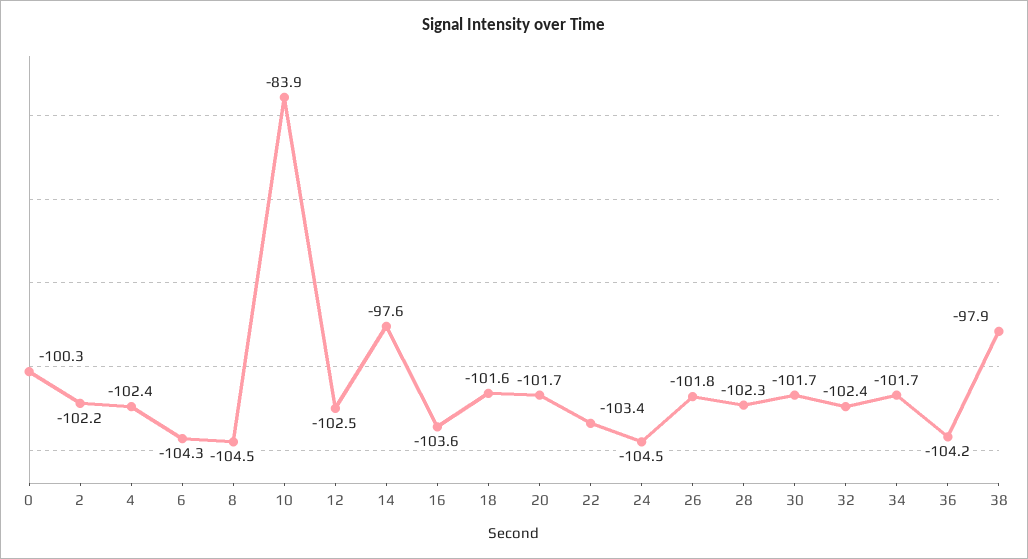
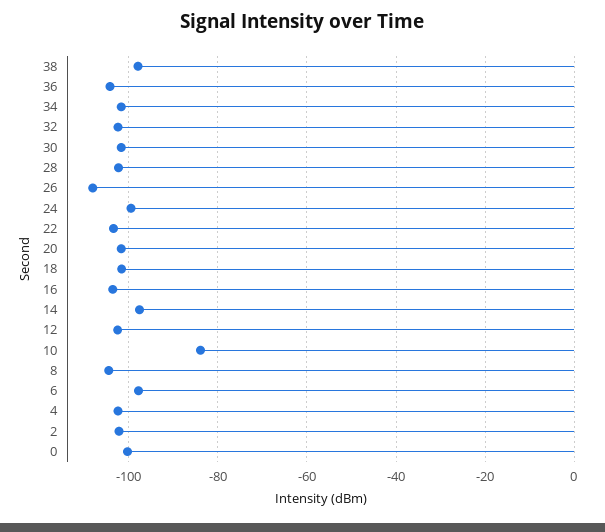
  {
    "0": -100.3,
    "2": -102.2,
    "4": -102.4,
-   "6": -104.3,
+   "6": -98,
    "8": -104.5,
    "10": -83.9,
    "12": -102.5,
    "14": -97.6,
    "16": -103.6,
    "18": -101.6,
    "20": -101.7,
    "22": -103.4,
-   "24": -104.5,
+   "24": -100,
-   "26": -101.8,
+   "26": -108,
    "28": -102.3,
    "30": -101.7,
    "32": -102.4,
    "34": -101.7,
    "36": -104.2,
    "38": -97.9
  }

